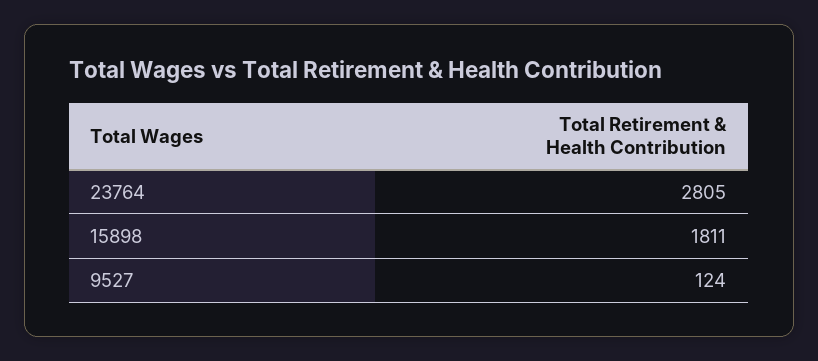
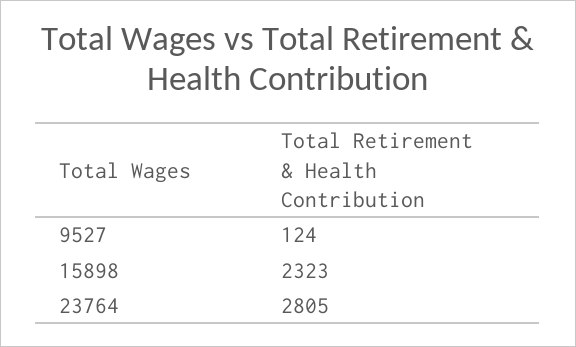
  {
    "23764": 2805,
-   "15898": 1811,
+   "15898": 2323,
    "9527": 124
  }

